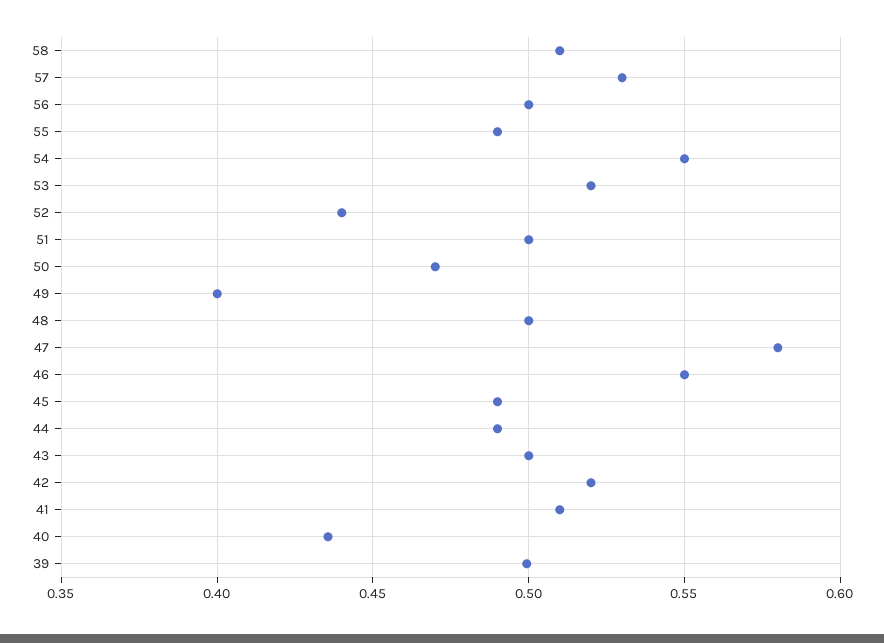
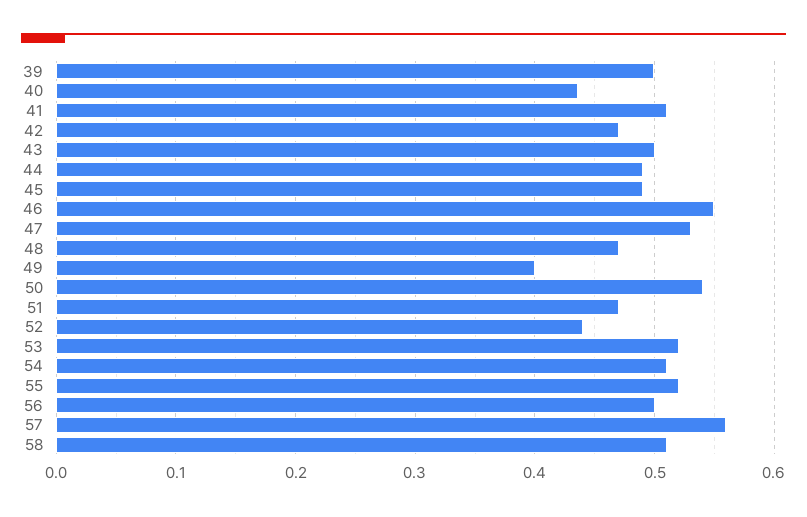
  {
    "58": 0.51,
-   "57": 0.53,
+   "57": 0.56,
    "56": 0.5,
-   "55": 0.49,
+   "55": 0.52,
-   "54": 0.55,
+   "54": 0.51,
    "53": 0.52,
    "52": 0.44,
-   "51": 0.5,
+   "51": 0.47,
-   "50": 0.47,
+   "50": 0.54,
    "49": 0.4,
-   "48": 0.5,
+   "48": 0.47,
-   "47": 0.58,
+   "47": 0.53,
    "46": 0.55,
    "45": 0.49,
    "44": 0.49,
    "43": 0.5,
-   "42": 0.52,
+   "42": 0.47,
    "41": 0.51,
    "40": 0.435,
    "39": 0.5
  }

